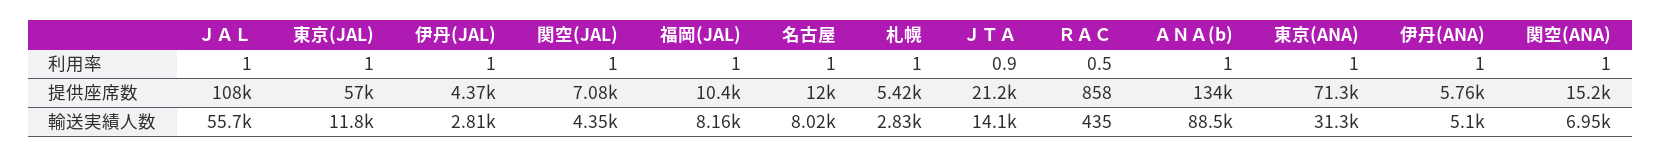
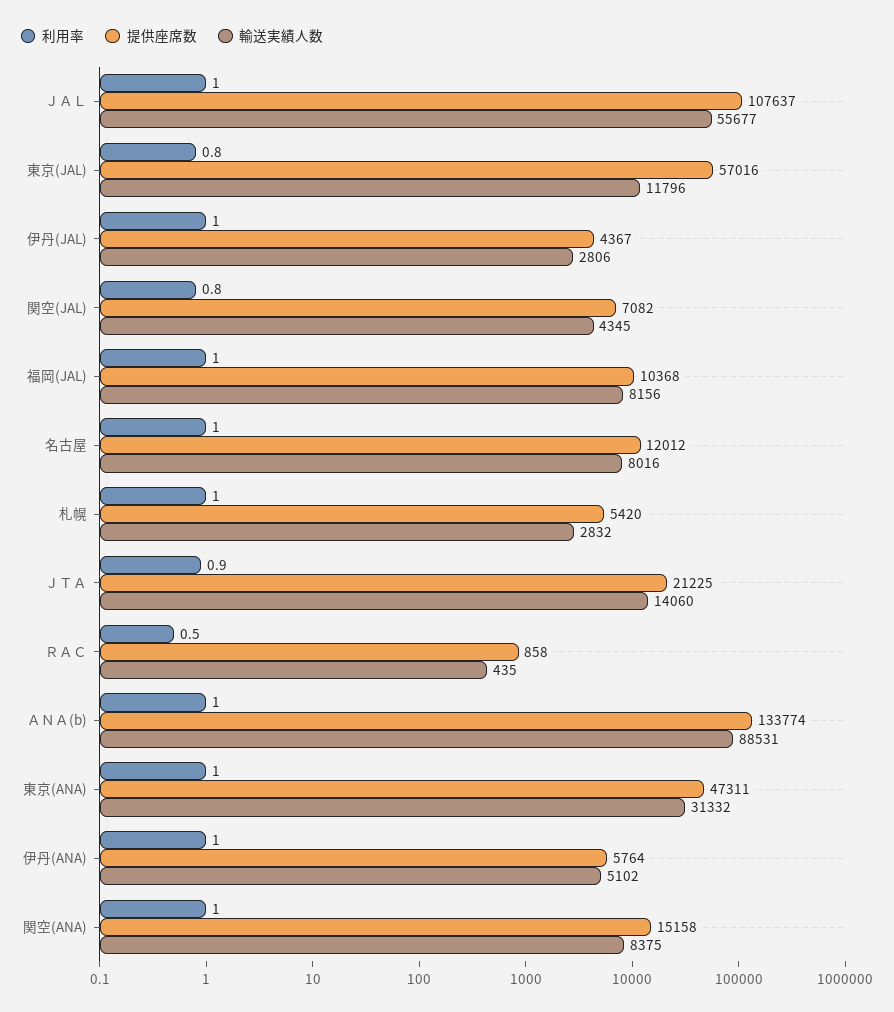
  {
    "利用率": {
      "ＪＡＬ": 1,
-     "東京(JAL)": 1,
+     "東京(JAL)": 0.8,
      "伊丹(JAL)": 1,
-     "関空(JAL)": 1,
+     "関空(JAL)": 0.8,
      "福岡(JAL)": 1,
      "名古屋": 1,
      "札幌": 1,
      "ＪＴＡ": 0.9,
      "ＲＡＣ": 0.5,
      "ＡＮＡ(b)": 1,
      "東京(ANA)": 1,
      "伊丹(ANA)": 1,
      "関空(ANA)": 1
    },
    "提供座席数": {
      "ＪＡＬ": 107637,
      "東京(JAL)": 57016,
      "伊丹(JAL)": 4367,
      "関空(JAL)": 7082,
      "福岡(JAL)": 10368,
      "名古屋": 12012,
      "札幌": 5420,
      "ＪＴＡ": 21225,
      "ＲＡＣ": 858,
      "ＡＮＡ(b)": 133774,
-     "東京(ANA)": 71300,
+     "東京(ANA)": 47311,
      "伊丹(ANA)": 5764,
      "関空(ANA)": 15158
    },
    "輸送実績人数": {
      "ＪＡＬ": 55677,
      "東京(JAL)": 11796,
      "伊丹(JAL)": 2806,
      "関空(JAL)": 4345,
      "福岡(JAL)": 8156,
      "名古屋": 8016,
      "札幌": 2832,
      "ＪＴＡ": 14060,
      "ＲＡＣ": 435,
      "ＡＮＡ(b)": 88531,
      "東京(ANA)": 31332,
      "伊丹(ANA)": 5102,
-     "関空(ANA)": 6950
+     "関空(ANA)": 8375
    }
  }

